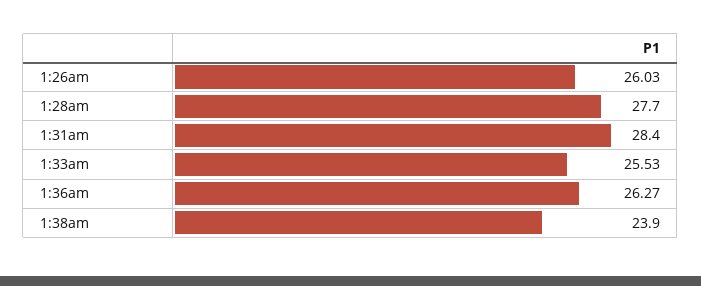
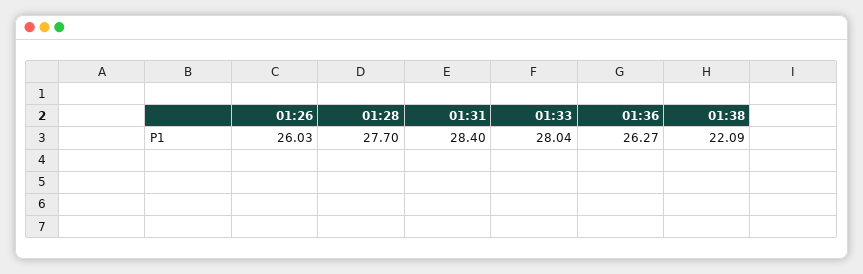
  {
    "1:26am": 26.03,
    "1:28am": 27.7,
    "1:31am": 28.4,
-   "1:33am": 25.53,
+   "1:33am": 28.04,
    "1:36am": 26.27,
-   "1:38am": 23.9
+   "1:38am": 22.09
  }

